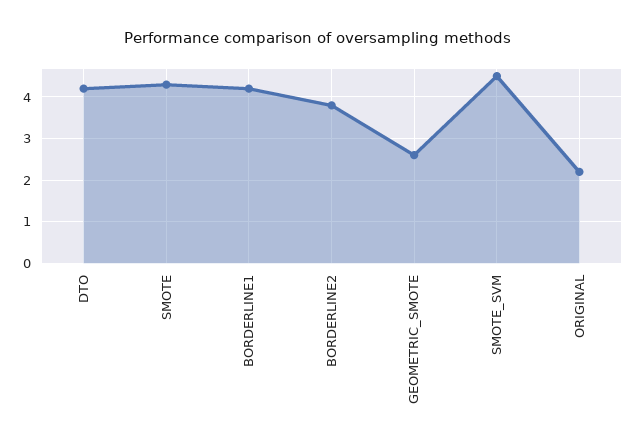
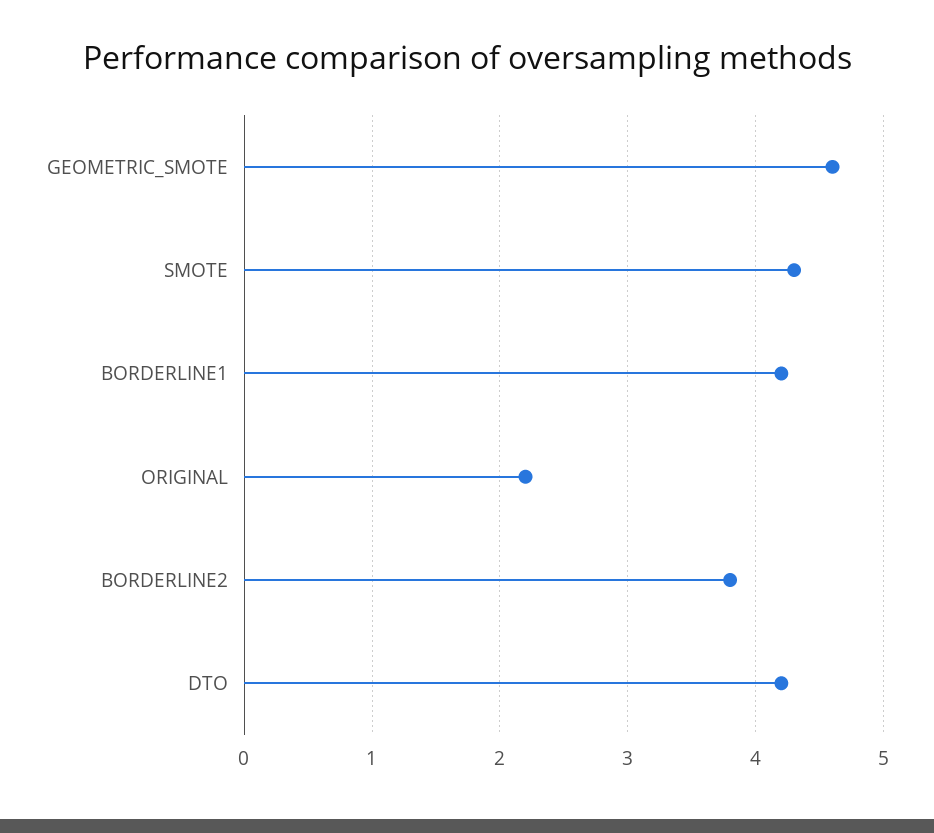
  {
    "DTO": 4.2,
    "SMOTE": 4.3,
    "BORDERLINE1": 4.2,
    "BORDERLINE2": 3.8,
-   "GEOMETRIC_SMOTE": 2.5,
+   "GEOMETRIC_SMOTE": 4.6,
-   "SMOTE_SVM": 4.5,
    "ORIGINAL": 2.2
  }

